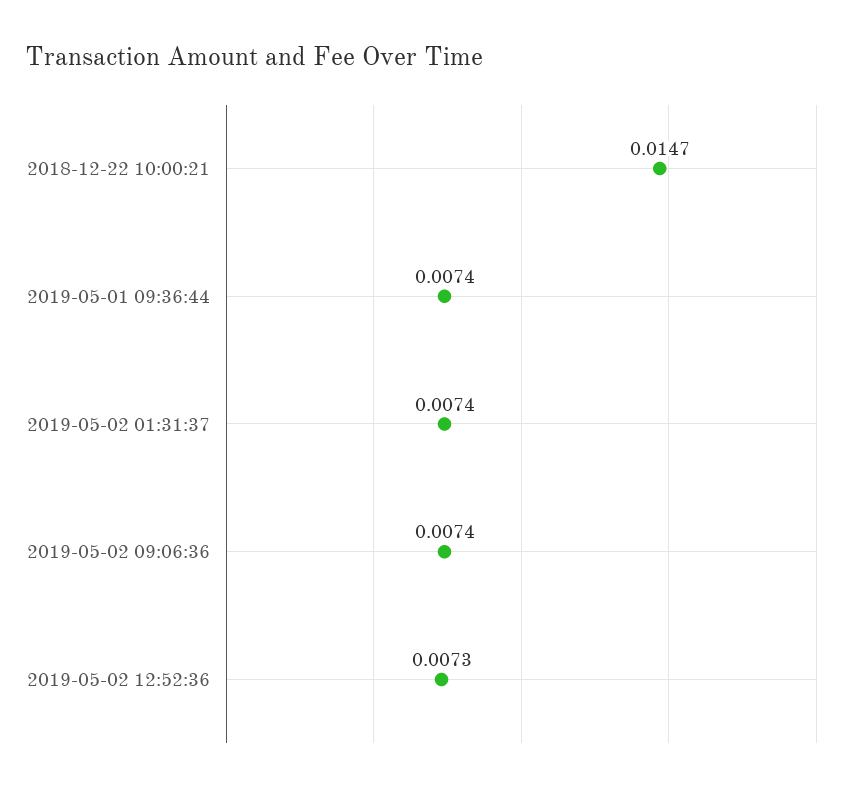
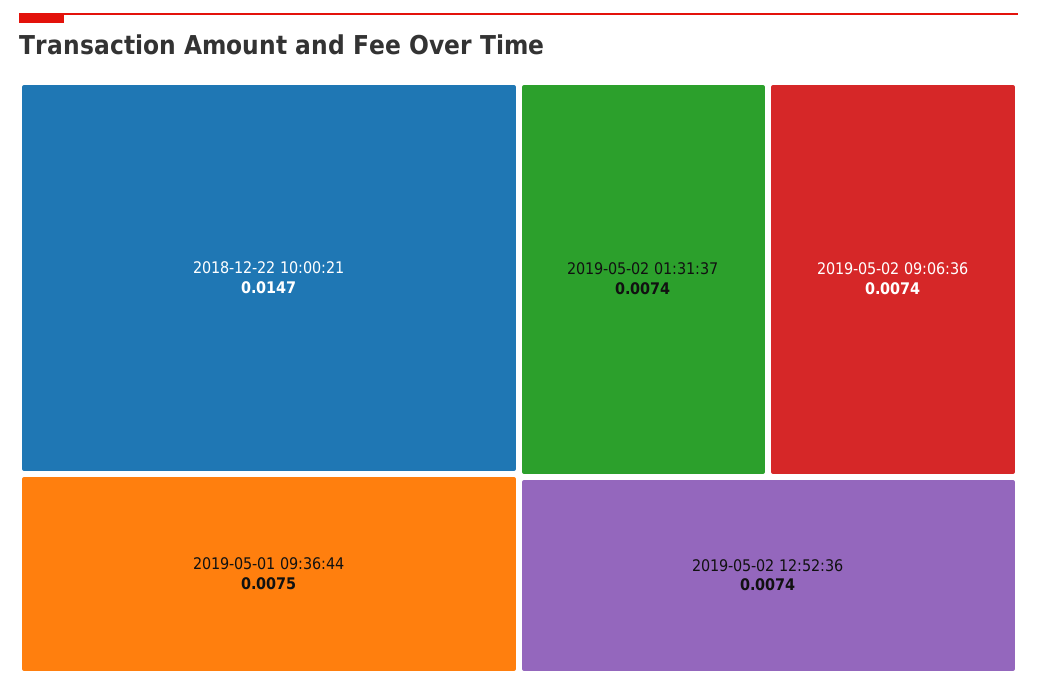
  {
    "2018-12-22 10:00:21": 0.0147,
-   "2019-05-01 09:36:44": 0.0074,
+   "2019-05-01 09:36:44": 0.0075,
    "2019-05-02 01:31:37": 0.0074,
    "2019-05-02 09:06:36": 0.0074,
-   "2019-05-02 12:52:36": 0.0073
+   "2019-05-02 12:52:36": 0.0074
  }

